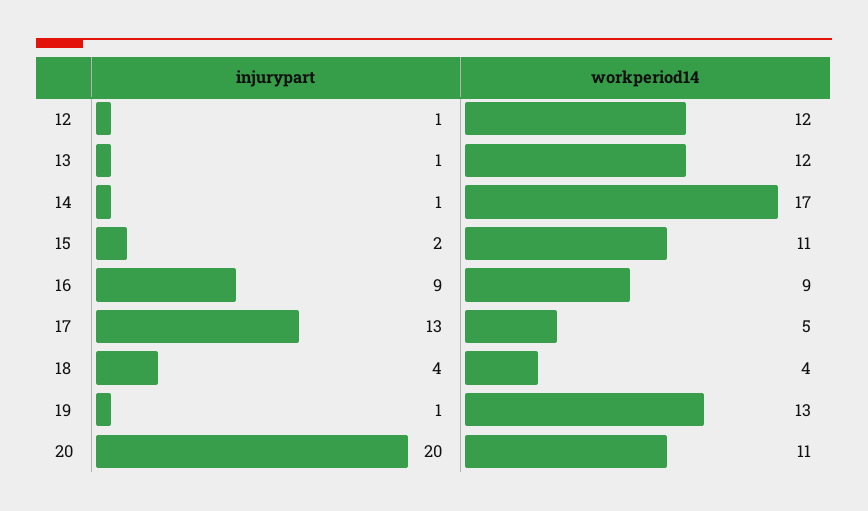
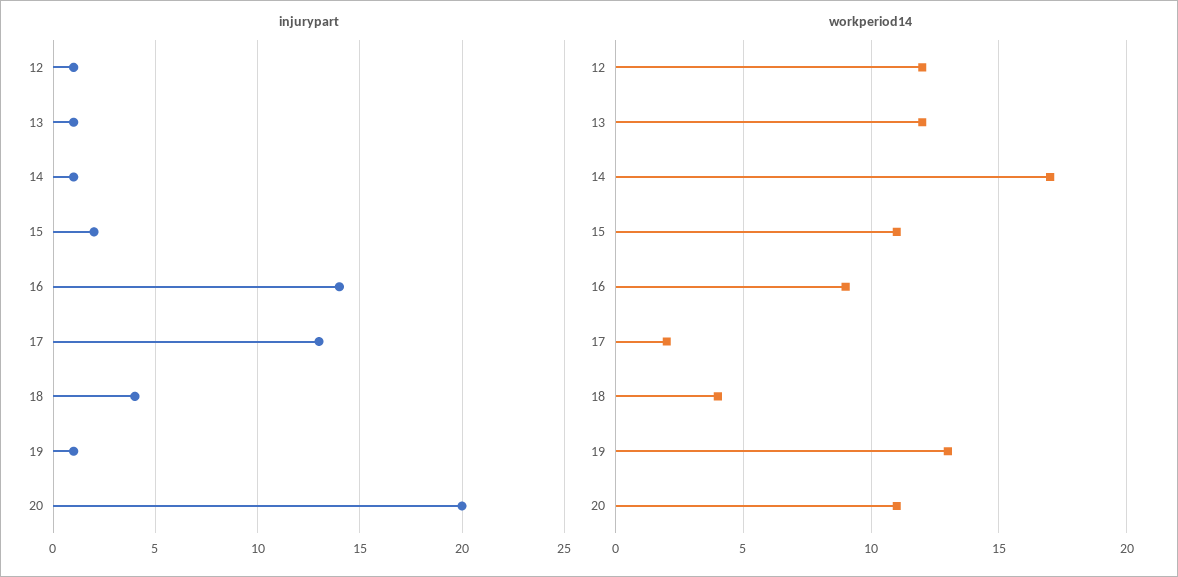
  {
    "injurypart": {
      "12": 1,
      "13": 1,
      "14": 1,
      "15": 2,
-     "16": 9,
+     "16": 14,
      "17": 13,
      "18": 4,
      "19": 1,
      "20": 20
    },
    "workperiod14": {
      "12": 12,
      "13": 12,
      "14": 17,
      "15": 11,
      "16": 9,
-     "17": 5,
+     "17": 2,
      "18": 4,
      "19": 13,
      "20": 11
    }
  }

